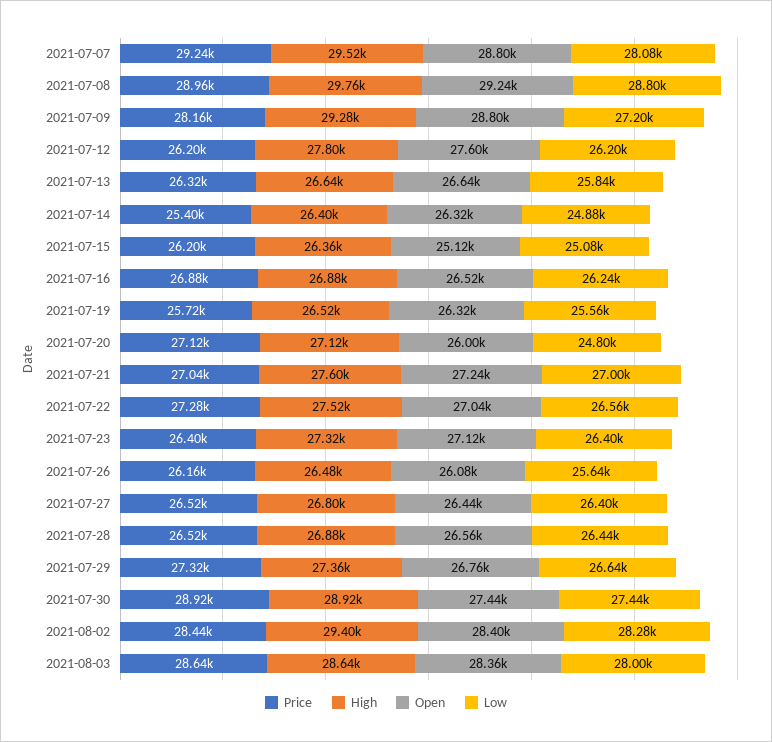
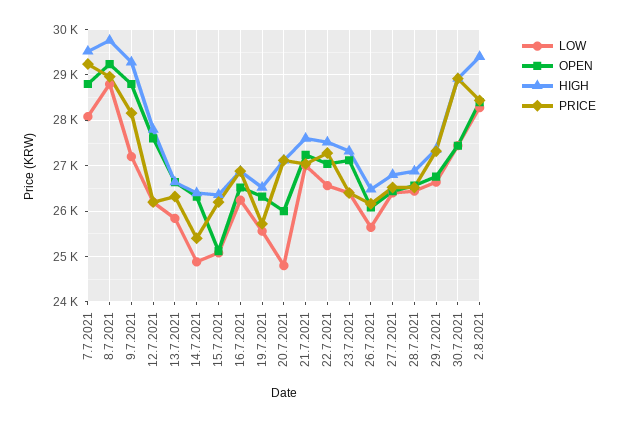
  {
    "Price": {
      "2021-07-07": 29240,
      "2021-07-08": 28960,
      "2021-07-09": 28160,
      "2021-07-12": 26200,
      "2021-07-13": 26320,
      "2021-07-14": 25400,
      "2021-07-15": 26200,
      "2021-07-16": 26880,
      "2021-07-19": 25720,
      "2021-07-20": 27120,
      "2021-07-21": 27040,
      "2021-07-22": 27280,
      "2021-07-23": 26400,
      "2021-07-26": 26160,
      "2021-07-27": 26520,
      "2021-07-28": 26520,
      "2021-07-29": 27320,
      "2021-07-30": 28920,
-     "2021-08-02": 28440,
+     "2021-08-02": 28440
-     "2021-08-03": 28640
    },
    "High": {
      "2021-07-07": 29520,
      "2021-07-08": 29760,
      "2021-07-09": 29280,
      "2021-07-12": 27800,
      "2021-07-13": 26640,
      "2021-07-14": 26400,
      "2021-07-15": 26360,
      "2021-07-16": 26880,
      "2021-07-19": 26520,
      "2021-07-20": 27120,
      "2021-07-21": 27600,
      "2021-07-22": 27520,
      "2021-07-23": 27320,
      "2021-07-26": 26480,
      "2021-07-27": 26800,
      "2021-07-28": 26880,
      "2021-07-29": 27360,
      "2021-07-30": 28920,
-     "2021-08-02": 29400,
+     "2021-08-02": 29400
-     "2021-08-03": 28640
    },
    "Open": {
      "2021-07-07": 28800,
      "2021-07-08": 29240,
      "2021-07-09": 28800,
      "2021-07-12": 27600,
      "2021-07-13": 26640,
      "2021-07-14": 26320,
      "2021-07-15": 25120,
      "2021-07-16": 26520,
      "2021-07-19": 26320,
      "2021-07-20": 26000,
      "2021-07-21": 27240,
      "2021-07-22": 27040,
      "2021-07-23": 27120,
      "2021-07-26": 26080,
      "2021-07-27": 26440,
      "2021-07-28": 26560,
      "2021-07-29": 26760,
      "2021-07-30": 27440,
-     "2021-08-02": 28400,
+     "2021-08-02": 28400
-     "2021-08-03": 28360
    },
    "Low": {
      "2021-07-07": 28080,
      "2021-07-08": 28800,
      "2021-07-09": 27200,
      "2021-07-12": 26200,
      "2021-07-13": 25840,
      "2021-07-14": 24880,
      "2021-07-15": 25080,
      "2021-07-16": 26240,
      "2021-07-19": 25560,
      "2021-07-20": 24800,
      "2021-07-21": 27000,
      "2021-07-22": 26560,
      "2021-07-23": 26400,
      "2021-07-26": 25640,
      "2021-07-27": 26400,
      "2021-07-28": 26440,
      "2021-07-29": 26640,
      "2021-07-30": 27440,
-     "2021-08-02": 28280,
+     "2021-08-02": 28280
-     "2021-08-03": 28000
    }
  }

